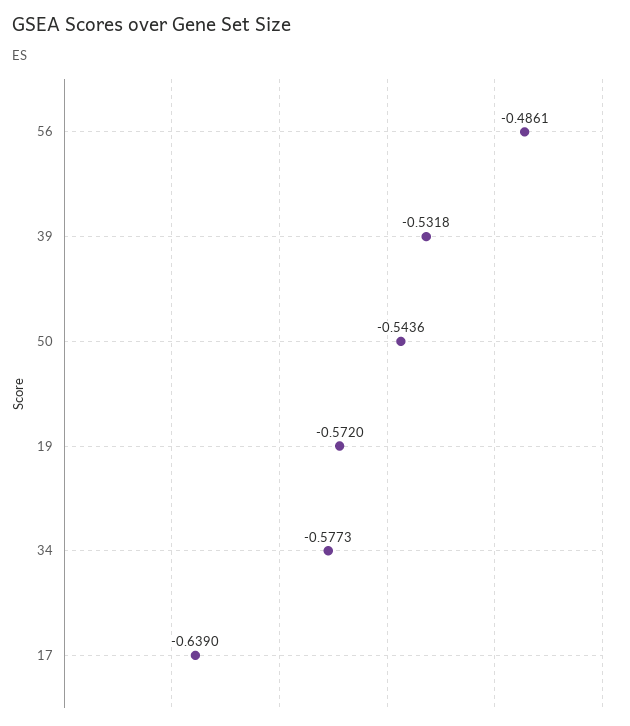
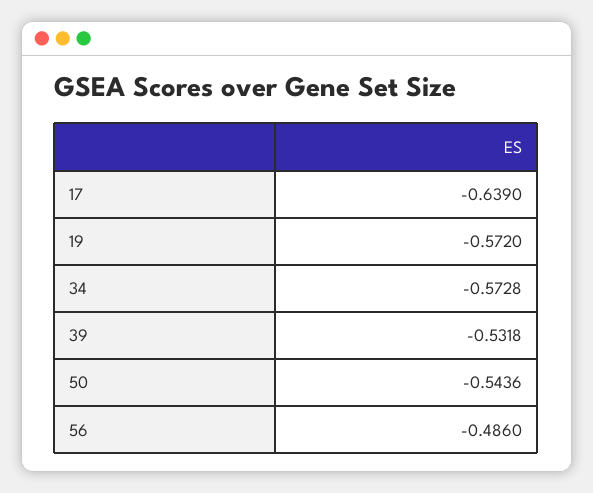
  {
-   "56": -0.4861,
+   "56": -0.486,
    "39": -0.5318,
    "50": -0.5436,
    "19": -0.572,
-   "34": -0.5773,
+   "34": -0.5728,
    "17": -0.639
  }

